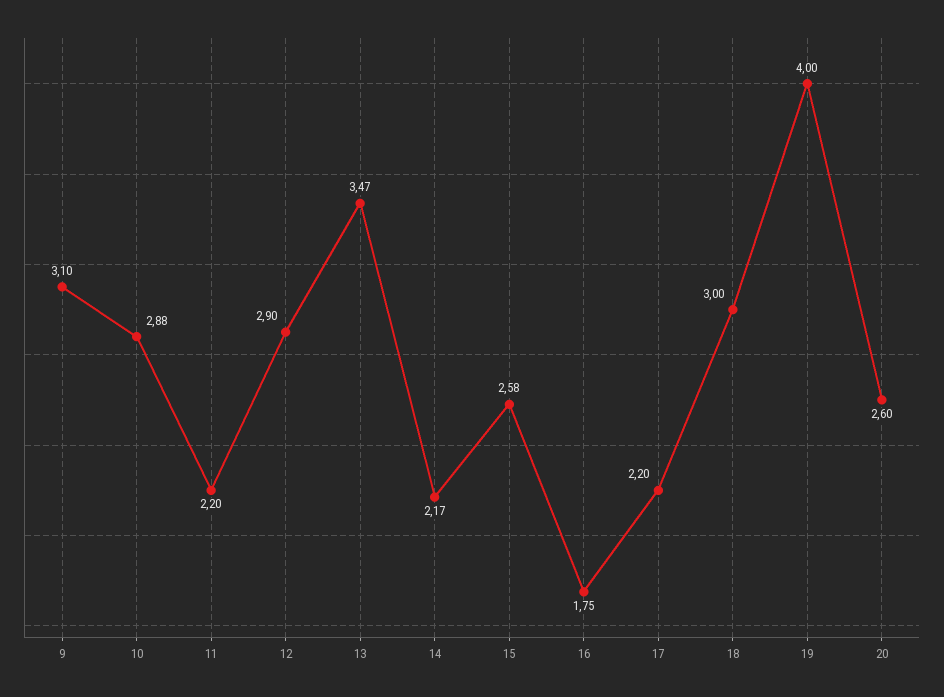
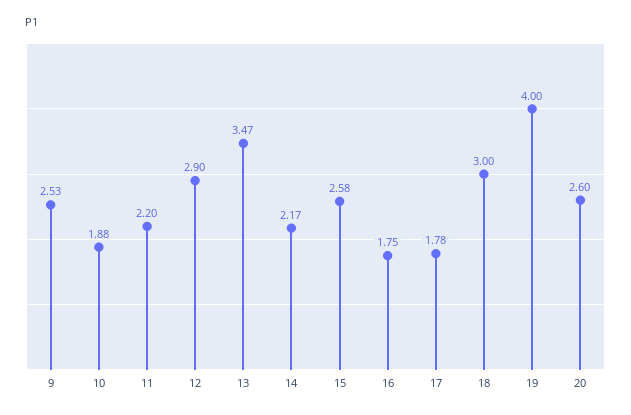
  {
-   "9": 3.1,
+   "9": 2.53,
-   "10": 2.88,
+   "10": 1.88,
    "11": 2.2,
    "12": 2.9,
    "13": 3.47,
    "14": 2.17,
    "15": 2.58,
    "16": 1.75,
-   "17": 2.2,
+   "17": 1.78,
    "18": 3,
    "19": 4,
    "20": 2.6
  }

